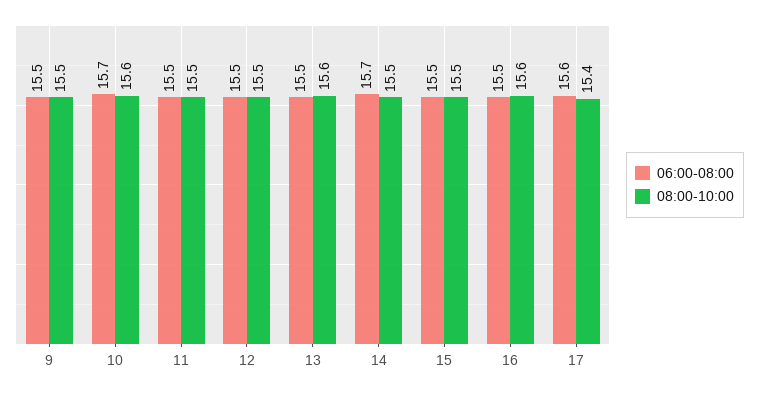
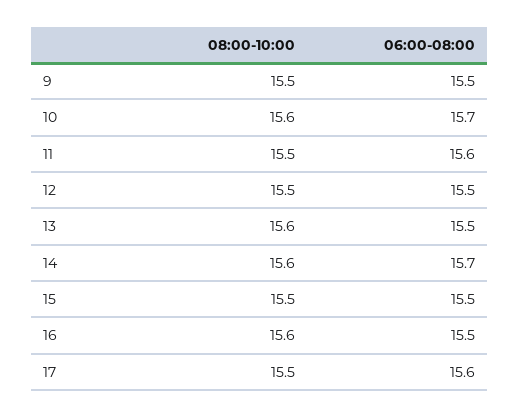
  {
    "06:00-08:00": {
      "9": 15.5,
      "10": 15.7,
-     "11": 15.5,
+     "11": 15.6,
      "12": 15.5,
      "13": 15.5,
      "14": 15.7,
      "15": 15.5,
      "16": 15.5,
      "17": 15.6
    },
    "08:00-10:00": {
      "9": 15.5,
      "10": 15.6,
      "11": 15.5,
      "12": 15.5,
      "13": 15.6,
-     "14": 15.5,
+     "14": 15.6,
      "15": 15.5,
      "16": 15.6,
-     "17": 15.4
+     "17": 15.5
    }
  }

